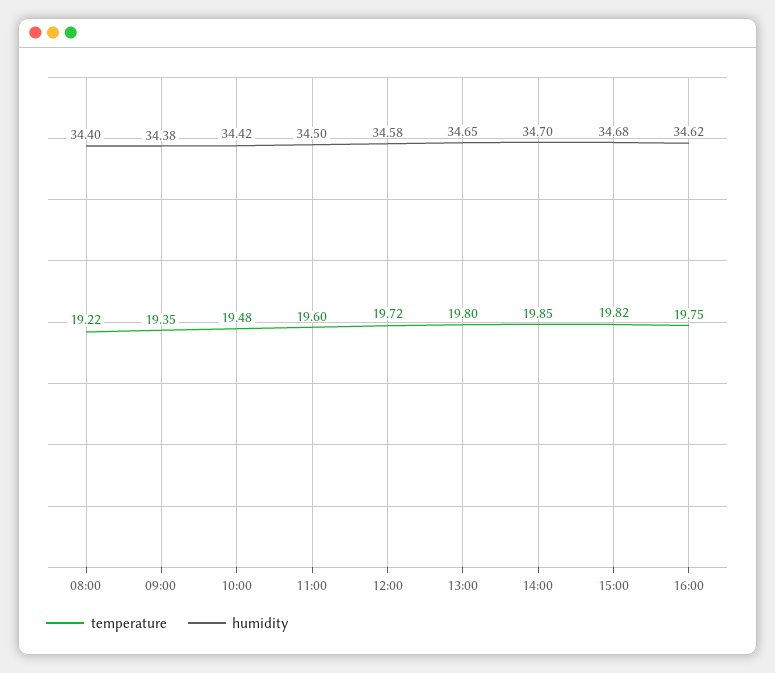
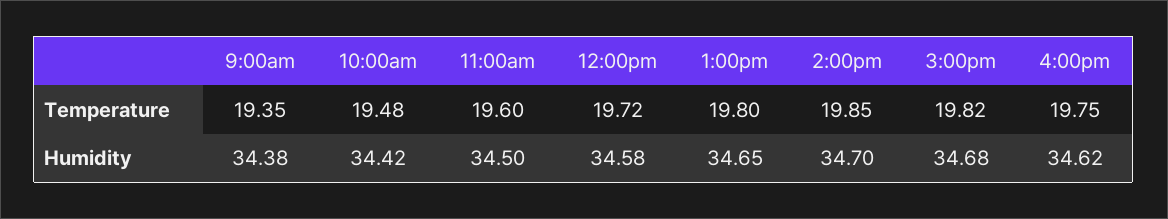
  {
    "temperature": {
-     "08:00": 19.22,
      "09:00": 19.35,
      "10:00": 19.48,
      "11:00": 19.6,
      "12:00": 19.72,
      "13:00": 19.8,
      "14:00": 19.85,
      "15:00": 19.82,
      "16:00": 19.75
    },
    "humidity": {
-     "08:00": 34.4,
      "09:00": 34.38,
      "10:00": 34.42,
      "11:00": 34.5,
      "12:00": 34.58,
      "13:00": 34.65,
      "14:00": 34.7,
      "15:00": 34.68,
      "16:00": 34.62
    }
  }

